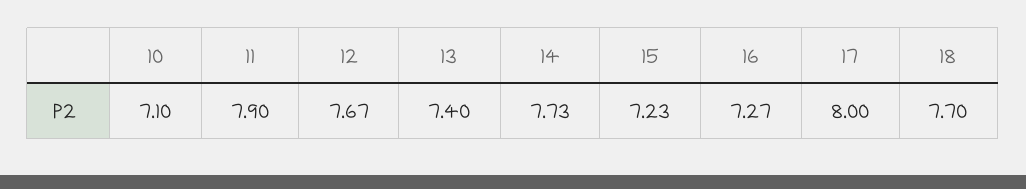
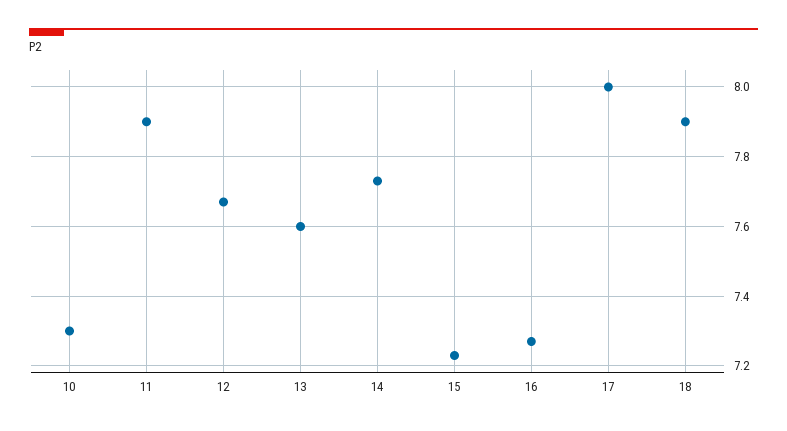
  {
-   "10": 7.1,
+   "10": 7.3,
    "11": 7.9,
    "12": 7.67,
-   "13": 7.4,
+   "13": 7.6,
    "14": 7.73,
    "15": 7.23,
    "16": 7.27,
    "17": 8,
-   "18": 7.7
+   "18": 7.9
  }

